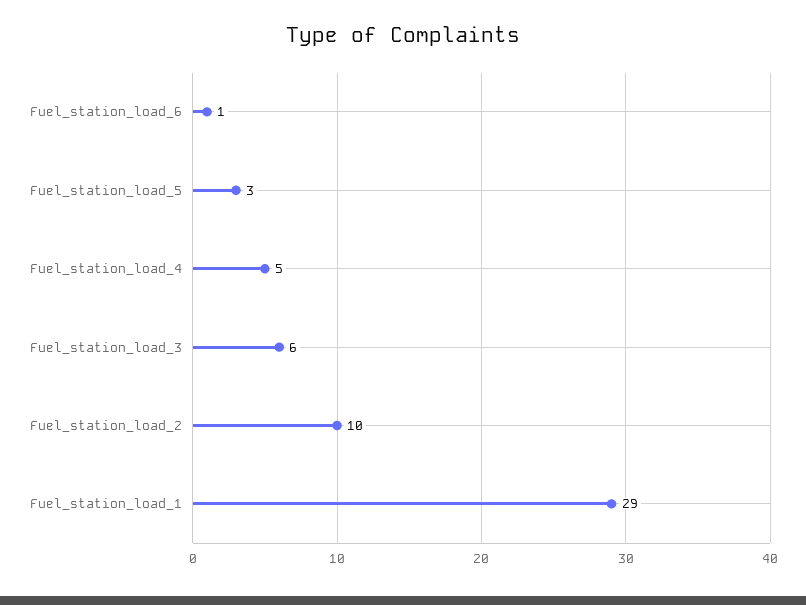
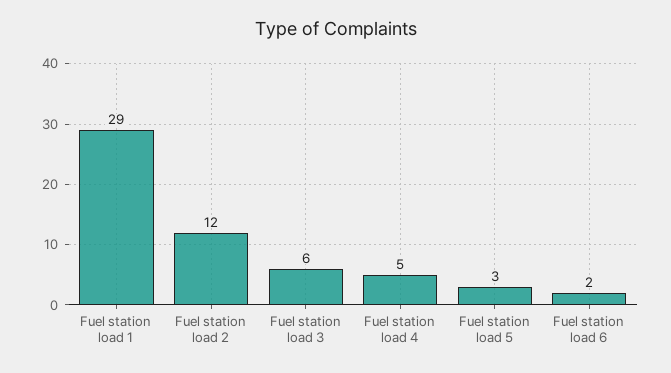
  {
-   "Fuel_station_load_6": 1,
+   "Fuel_station_load_6": 2,
    "Fuel_station_load_5": 3,
    "Fuel_station_load_4": 5,
    "Fuel_station_load_3": 6,
-   "Fuel_station_load_2": 10,
+   "Fuel_station_load_2": 12,
    "Fuel_station_load_1": 29
  }

